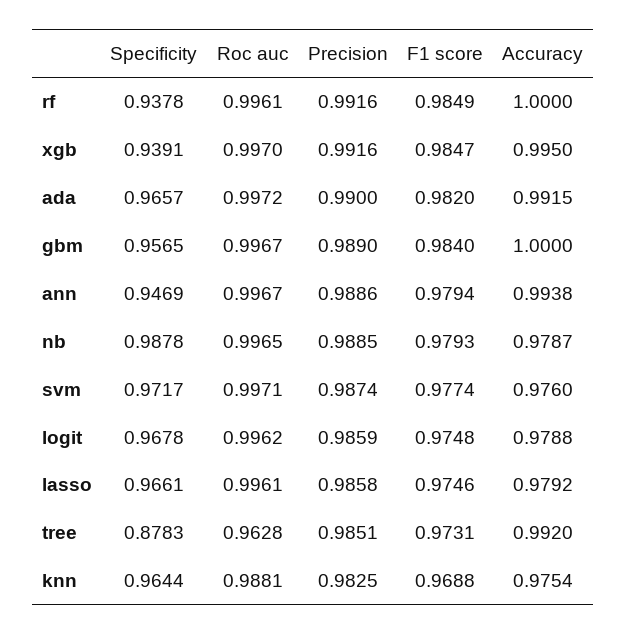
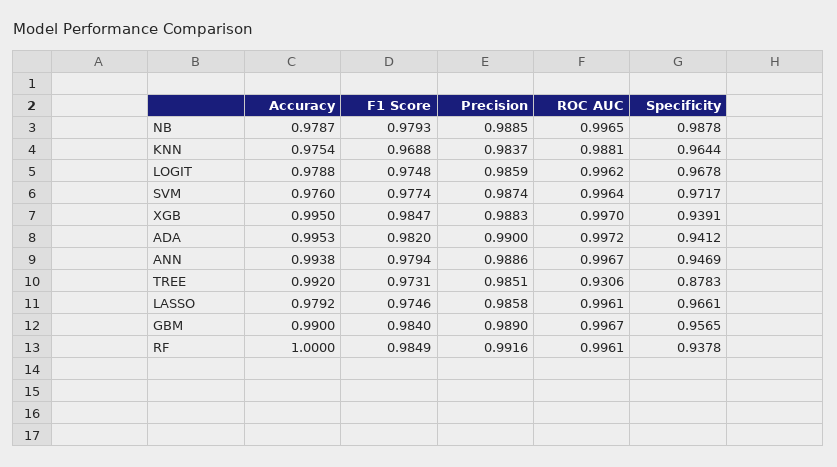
  {
    "Specificity": {
      "rf": 0.9378,
      "xgb": 0.9391,
-     "ada": 0.9657,
+     "ada": 0.9412,
      "gbm": 0.9565,
      "ann": 0.9469,
      "nb": 0.9878,
      "svm": 0.9717,
      "logit": 0.9678,
      "lasso": 0.9661,
      "tree": 0.8783,
      "knn": 0.9644
    },
    "Roc auc": {
      "rf": 0.9961,
      "xgb": 0.997,
      "ada": 0.9972,
      "gbm": 0.9967,
      "ann": 0.9967,
      "nb": 0.9965,
-     "svm": 0.9971,
+     "svm": 0.9964,
      "logit": 0.9962,
      "lasso": 0.9961,
-     "tree": 0.9628,
+     "tree": 0.9306,
      "knn": 0.9881
    },
    "Precision": {
      "rf": 0.9916,
-     "xgb": 0.9916,
+     "xgb": 0.9883,
      "ada": 0.99,
      "gbm": 0.989,
      "ann": 0.9886,
      "nb": 0.9885,
      "svm": 0.9874,
      "logit": 0.9859,
      "lasso": 0.9858,
      "tree": 0.9851,
-     "knn": 0.9825
+     "knn": 0.9837
    },
    "F1 score": {
      "rf": 0.9849,
      "xgb": 0.9847,
      "ada": 0.982,
      "gbm": 0.984,
      "ann": 0.9794,
      "nb": 0.9793,
      "svm": 0.9774,
      "logit": 0.9748,
      "lasso": 0.9746,
      "tree": 0.9731,
      "knn": 0.9688
    },
    "Accuracy": {
      "rf": 1,
      "xgb": 0.995,
-     "ada": 0.9915,
+     "ada": 0.9953,
-     "gbm": 1,
+     "gbm": 0.99,
      "ann": 0.9938,
      "nb": 0.9787,
      "svm": 0.976,
      "logit": 0.9788,
      "lasso": 0.9792,
      "tree": 0.992,
      "knn": 0.9754
    }
  }

